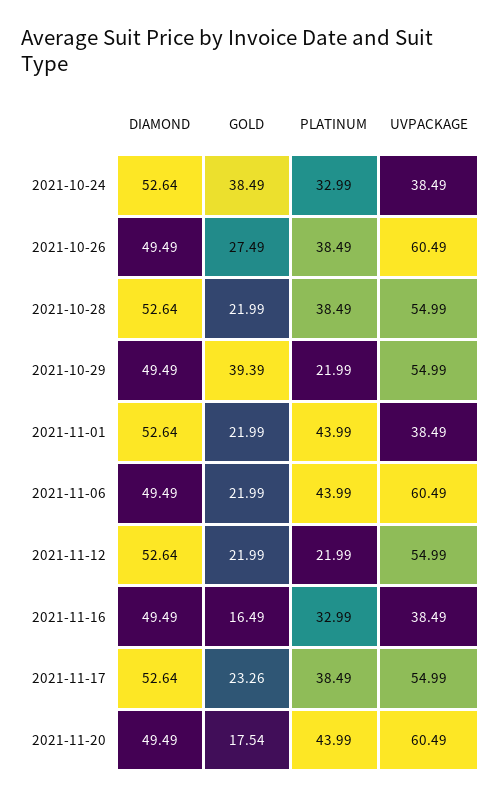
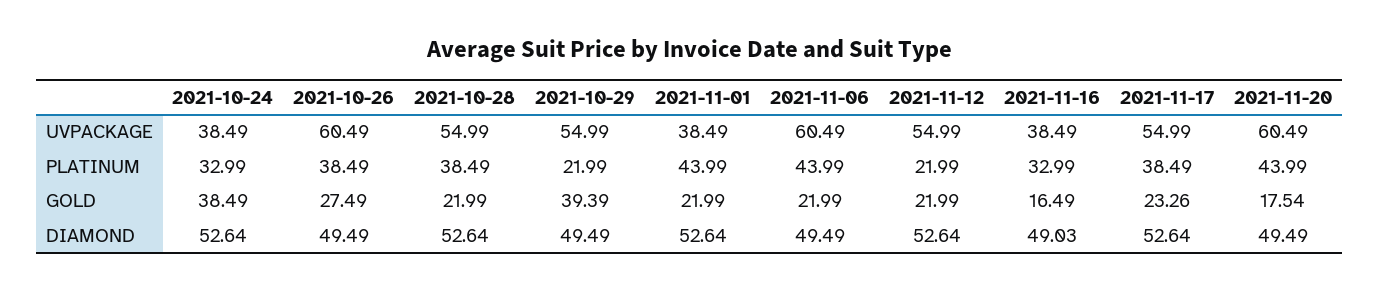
  {
    "DIAMOND": {
      "2021-10-24": 52.64,
      "2021-10-26": 49.49,
      "2021-10-28": 52.64,
      "2021-10-29": 49.49,
      "2021-11-01": 52.64,
      "2021-11-06": 49.49,
      "2021-11-12": 52.64,
-     "2021-11-16": 49.49,
+     "2021-11-16": 49.03,
      "2021-11-17": 52.64,
      "2021-11-20": 49.49
    },
    "GOLD": {
      "2021-10-24": 38.49,
      "2021-10-26": 27.49,
      "2021-10-28": 21.99,
      "2021-10-29": 39.39,
      "2021-11-01": 21.99,
      "2021-11-06": 21.99,
      "2021-11-12": 21.99,
      "2021-11-16": 16.49,
      "2021-11-17": 23.26,
      "2021-11-20": 17.54
    },
    "PLATINUM": {
      "2021-10-24": 32.99,
      "2021-10-26": 38.49,
      "2021-10-28": 38.49,
      "2021-10-29": 21.99,
      "2021-11-01": 43.99,
      "2021-11-06": 43.99,
      "2021-11-12": 21.99,
      "2021-11-16": 32.99,
      "2021-11-17": 38.49,
      "2021-11-20": 43.99
    },
    "UVPACKAGE": {
      "2021-10-24": 38.49,
      "2021-10-26": 60.49,
      "2021-10-28": 54.99,
      "2021-10-29": 54.99,
      "2021-11-01": 38.49,
      "2021-11-06": 60.49,
      "2021-11-12": 54.99,
      "2021-11-16": 38.49,
      "2021-11-17": 54.99,
      "2021-11-20": 60.49
    }
  }

